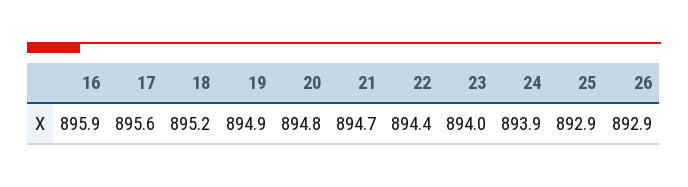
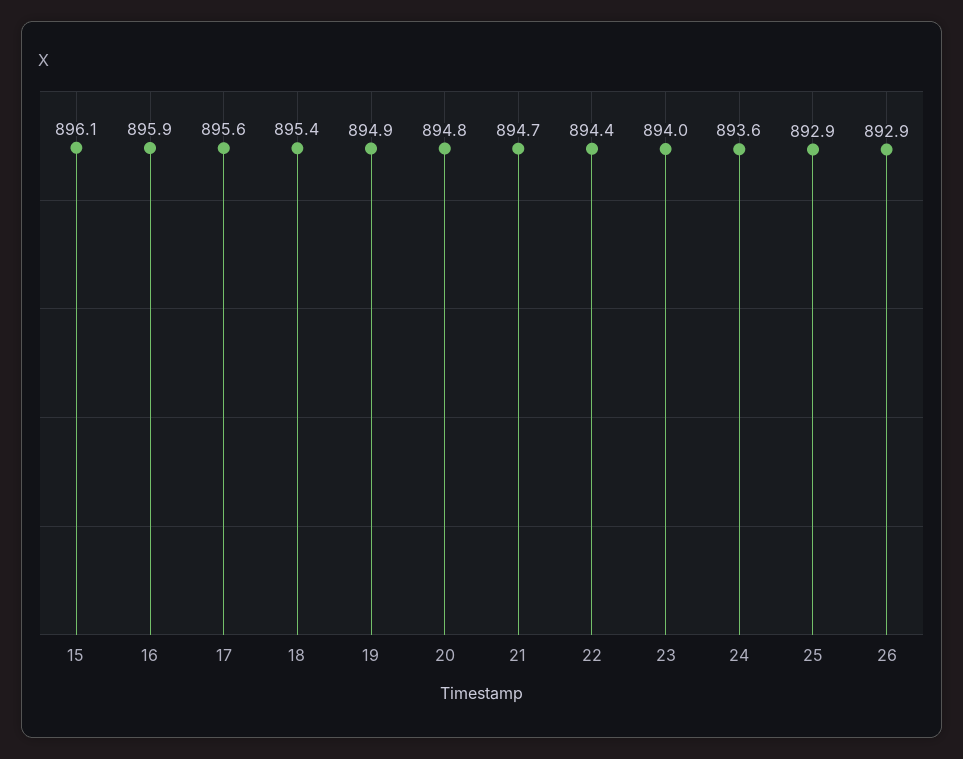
  {
    "16": 895.9,
    "17": 895.6,
-   "18": 895.2,
+   "18": 895.4,
    "19": 894.9,
    "20": 894.8,
    "21": 894.7,
    "22": 894.4,
    "23": 894,
-   "24": 893.9,
+   "24": 893.6,
    "25": 892.9,
-   "26": 892.9
+   "26": 892.9,
+   "15": 896.1
  }

